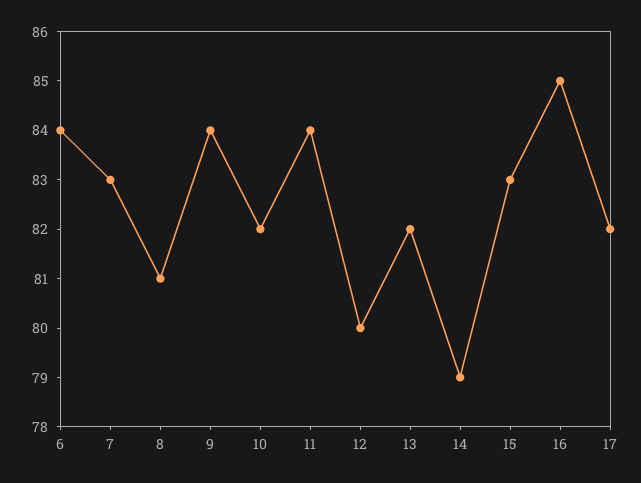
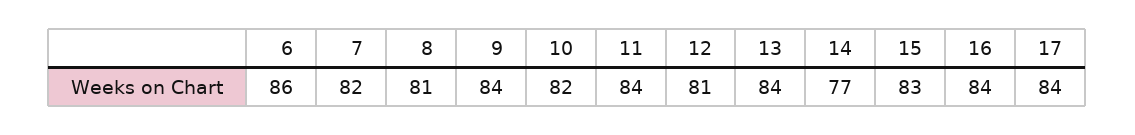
  {
-   "6": 84,
+   "6": 86,
-   "7": 83,
+   "7": 82,
    "8": 81,
    "9": 84,
    "10": 82,
    "11": 84,
-   "12": 80,
+   "12": 81,
-   "13": 82,
+   "13": 84,
-   "14": 79,
+   "14": 77,
    "15": 83,
-   "16": 85,
+   "16": 84,
-   "17": 82
+   "17": 84
  }

